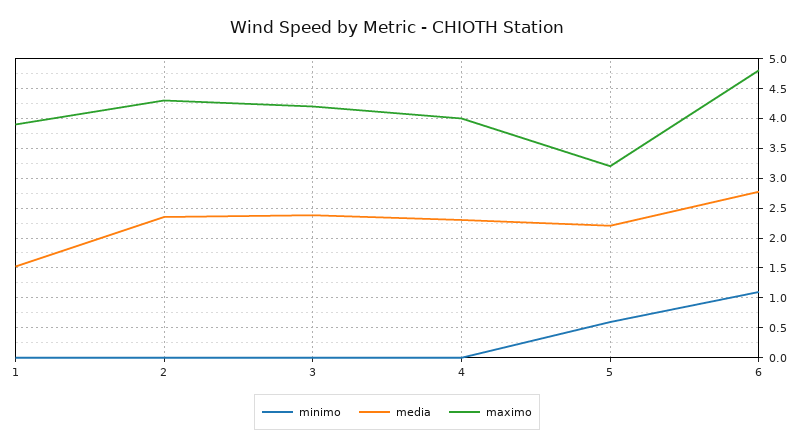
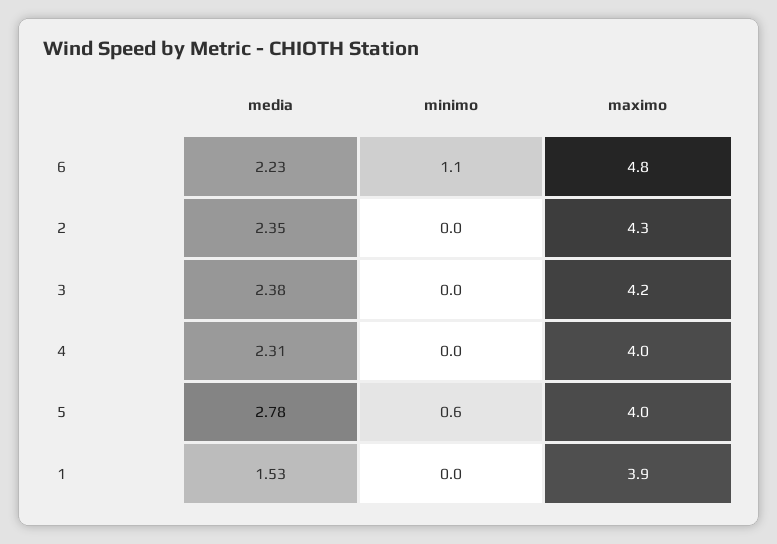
  {
    "minimo": {
      "1": 0,
      "2": 0,
      "3": 0,
      "4": 0,
      "5": 0.6,
      "6": 1.1
    },
    "media": {
      "1": 1.53,
      "2": 2.35,
      "3": 2.38,
      "4": 2.31,
-     "5": 2.25,
+     "5": 2.78,
-     "6": 2.75
+     "6": 2.23
    },
    "maximo": {
      "1": 3.9,
      "2": 4.3,
      "3": 4.2,
      "4": 4,
-     "5": 3.25,
+     "5": 4,
      "6": 4.8
    }
  }

